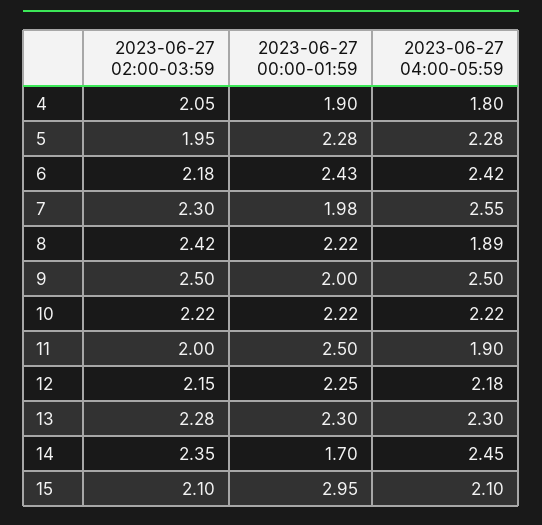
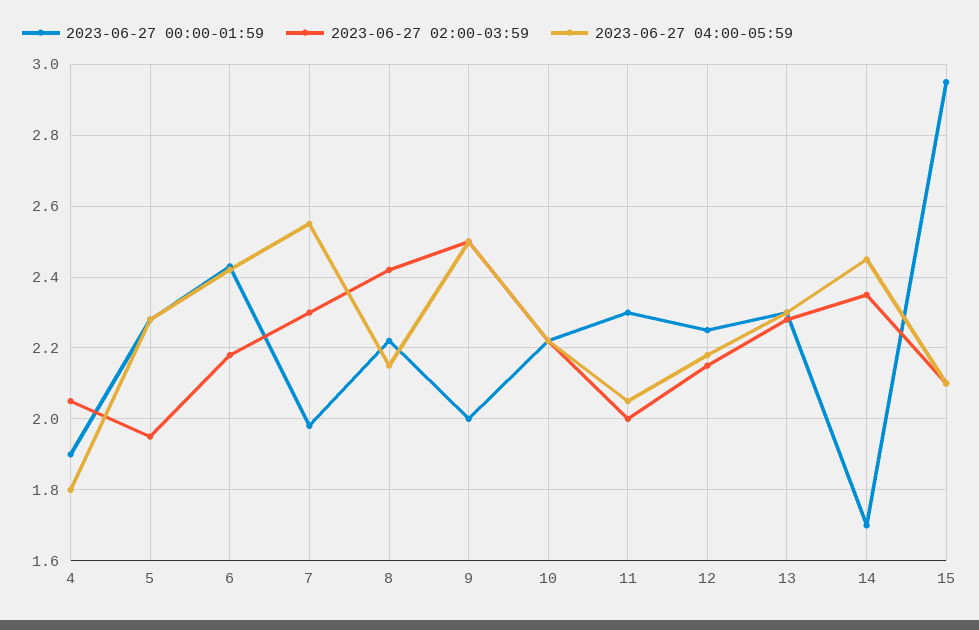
  {
    "2023-06-27 02:00-03:59": {
      "4": 2.05,
      "5": 1.95,
      "6": 2.18,
      "7": 2.3,
      "8": 2.42,
      "9": 2.5,
      "10": 2.22,
      "11": 2,
      "12": 2.15,
      "13": 2.28,
      "14": 2.35,
      "15": 2.1
    },
    "2023-06-27 00:00-01:59": {
      "4": 1.9,
      "5": 2.28,
      "6": 2.43,
      "7": 1.98,
      "8": 2.22,
      "9": 2,
      "10": 2.22,
-     "11": 2.5,
+     "11": 2.3,
      "12": 2.25,
      "13": 2.3,
      "14": 1.7,
      "15": 2.95
    },
    "2023-06-27 04:00-05:59": {
      "4": 1.8,
      "5": 2.28,
      "6": 2.42,
      "7": 2.55,
-     "8": 1.89,
+     "8": 2.15,
      "9": 2.5,
      "10": 2.22,
-     "11": 1.9,
+     "11": 2.05,
      "12": 2.18,
      "13": 2.3,
      "14": 2.45,
      "15": 2.1
    }
  }

